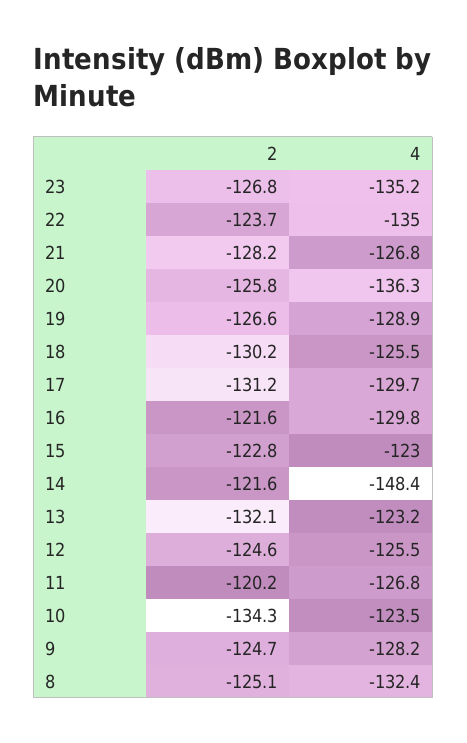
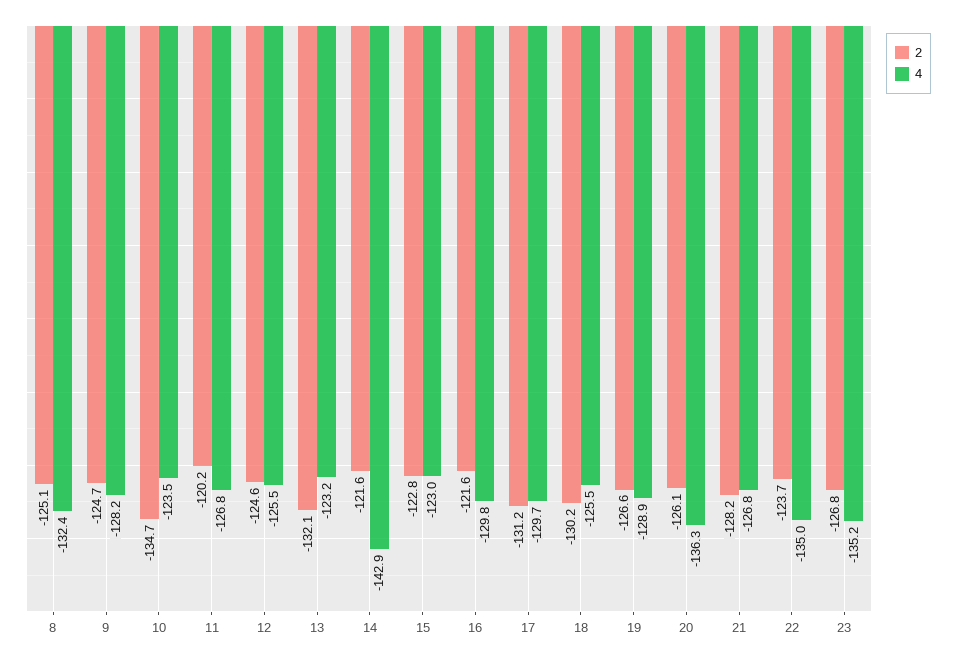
  {
    "2": {
      "23": -126.8,
      "22": -123.7,
      "21": -128.2,
-     "20": -125.8,
+     "20": -126.1,
      "19": -126.6,
      "18": -130.2,
      "17": -131.2,
      "16": -121.6,
      "15": -122.8,
      "14": -121.6,
      "13": -132.1,
      "12": -124.6,
      "11": -120.2,
-     "10": -134.3,
+     "10": -134.7,
      "9": -124.7,
      "8": -125.1
    },
    "4": {
      "23": -135.2,
      "22": -135,
      "21": -126.8,
      "20": -136.3,
      "19": -128.9,
      "18": -125.5,
      "17": -129.7,
      "16": -129.8,
      "15": -123,
-     "14": -148.4,
+     "14": -142.9,
      "13": -123.2,
      "12": -125.5,
      "11": -126.8,
      "10": -123.5,
      "9": -128.2,
      "8": -132.4
    }
  }

